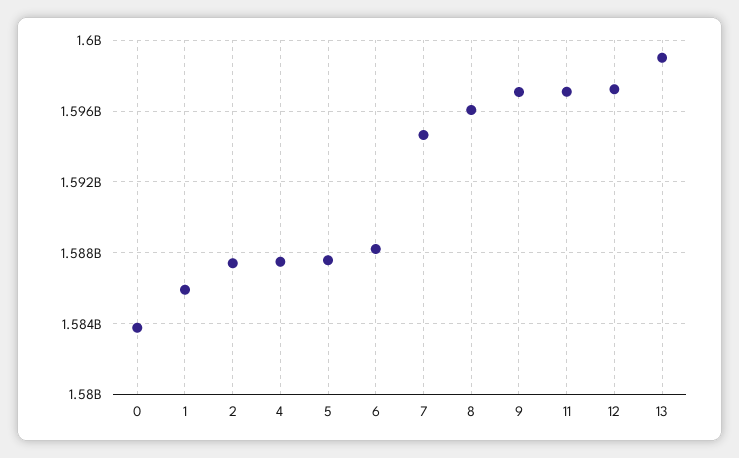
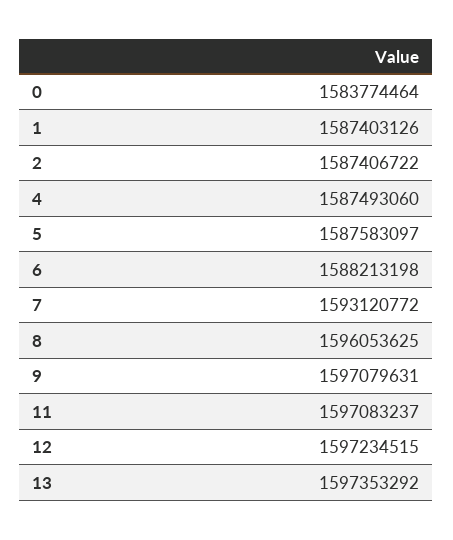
  {
    "0": 1583774464,
-   "1": 1586000000,
+   "1": 1587403126,
    "2": 1587406722,
    "4": 1587493060,
    "5": 1587583097,
    "6": 1588213198,
-   "7": 1594500000,
+   "7": 1593120772,
    "8": 1596053625,
    "9": 1597079631,
    "11": 1597083237,
    "12": 1597234515,
-   "13": 1599000000
+   "13": 1597353292
  }

